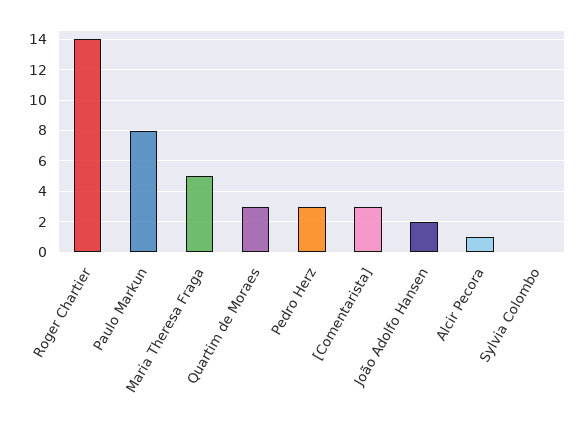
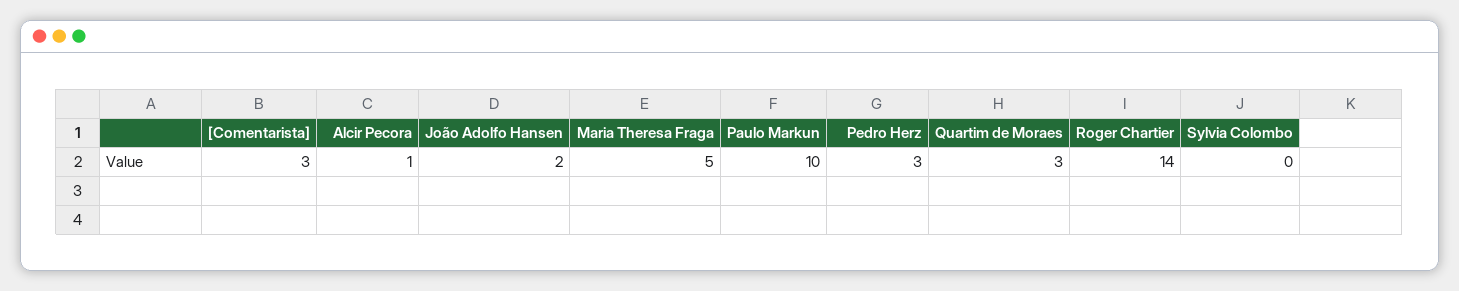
  {
    "Roger Chartier": 14,
-   "Paulo Markun": 8,
+   "Paulo Markun": 10,
    "Maria Theresa Fraga": 5,
    "Quartim de Moraes": 3,
    "Pedro Herz": 3,
    "[Comentarista]": 3,
    "João Adolfo Hansen": 2,
    "Alcir Pecora": 1,
    "Sylvia Colombo": 0
  }

